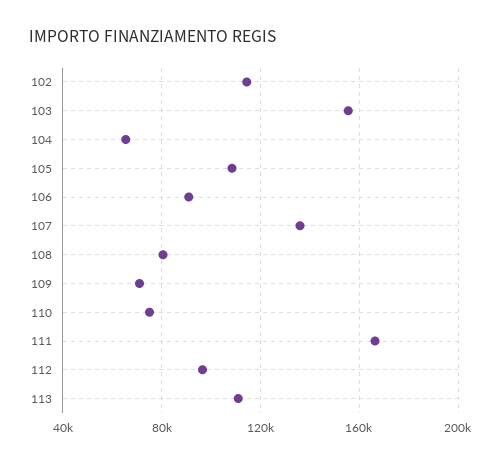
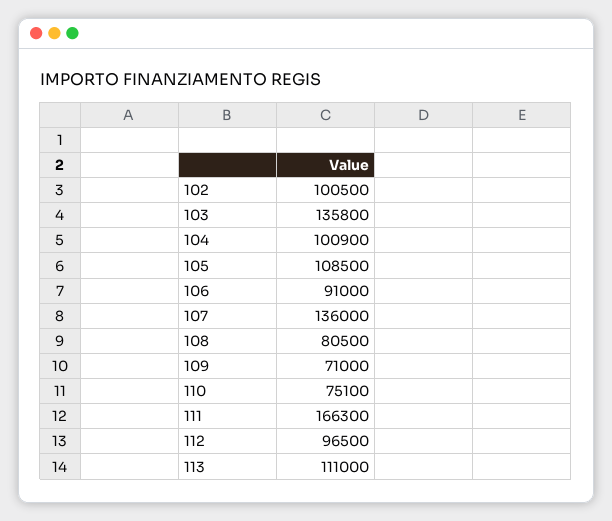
  {
-   "102": 115000,
+   "102": 100500,
-   "103": 155000,
+   "103": 135800,
-   "104": 65000,
+   "104": 100900,
    "105": 108500,
    "106": 91000,
    "107": 136000,
    "108": 80500,
    "109": 71000,
    "110": 75100,
    "111": 166300,
    "112": 96500,
    "113": 111000
  }

